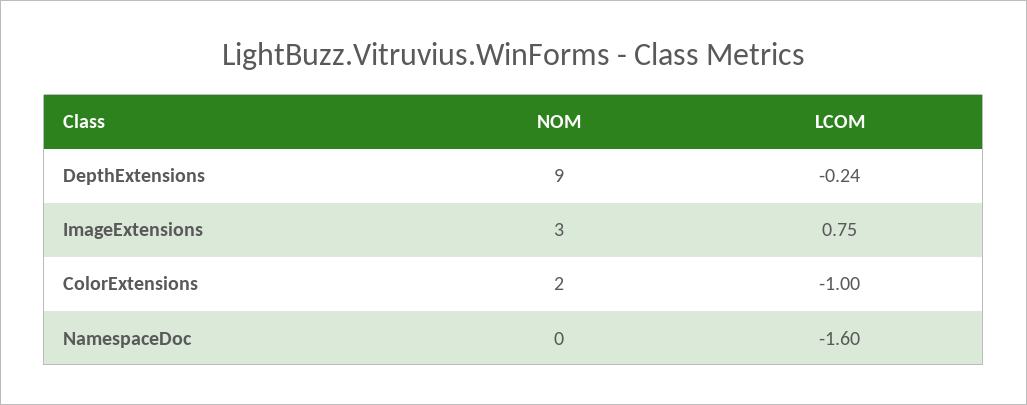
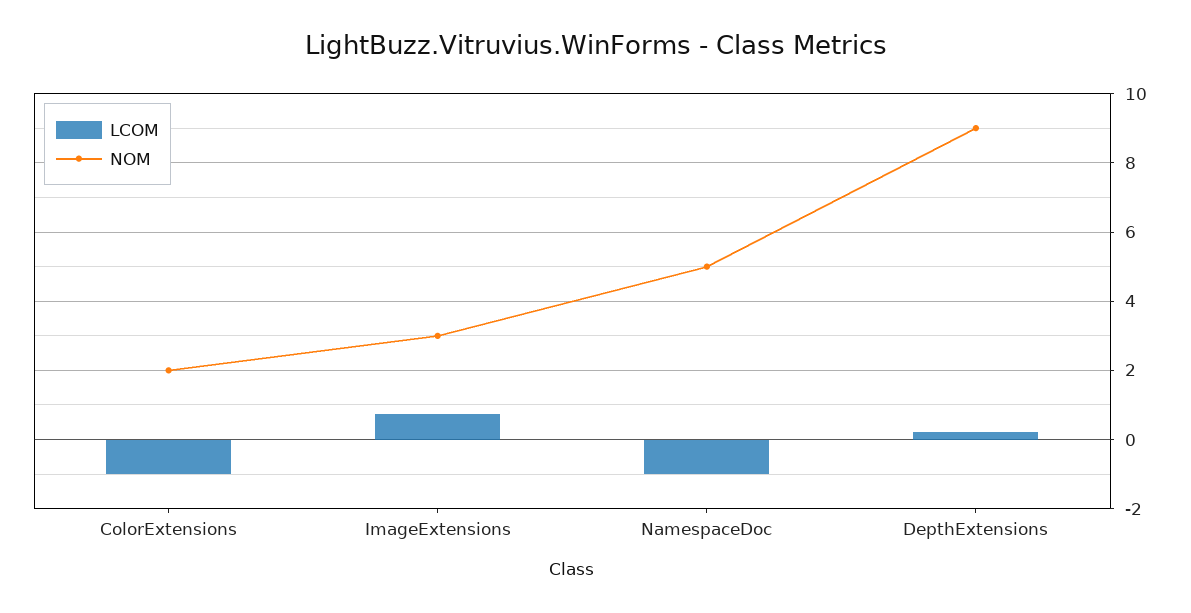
  {
    "NOM": {
      "DepthExtensions": 9,
      "ImageExtensions": 3,
      "ColorExtensions": 2,
-     "NamespaceDoc": 0
+     "NamespaceDoc": 5
    },
    "LCOM": {
-     "DepthExtensions": -0.24,
+     "DepthExtensions": 0.2,
      "ImageExtensions": 0.75,
      "ColorExtensions": -1,
-     "NamespaceDoc": -1.6
+     "NamespaceDoc": -1
    }
  }

